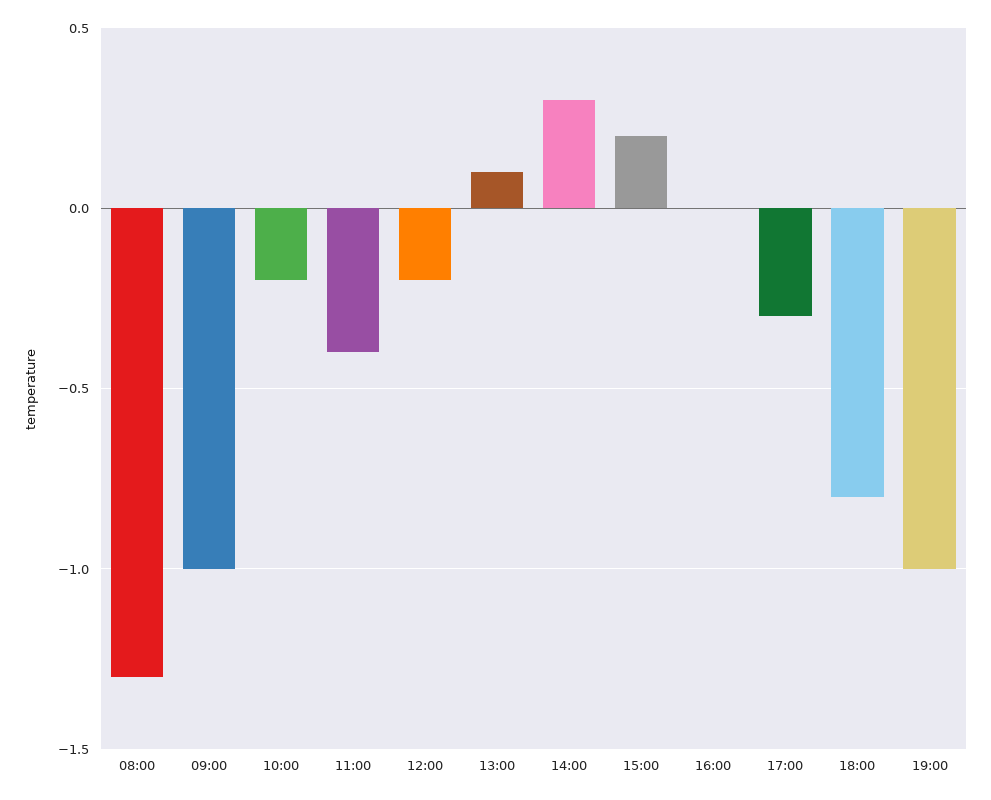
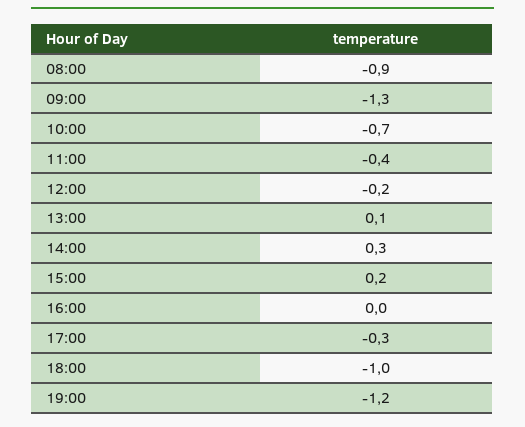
  {
-   "08:00": -1.3,
+   "08:00": -0.9,
-   "09:00": -1,
+   "09:00": -1.3,
-   "10:00": -0.2,
+   "10:00": -0.7,
    "11:00": -0.4,
    "12:00": -0.2,
    "13:00": 0.1,
    "14:00": 0.3,
    "15:00": 0.2,
    "16:00": 0,
    "17:00": -0.3,
-   "18:00": -0.8,
+   "18:00": -1,
-   "19:00": -1
+   "19:00": -1.2
  }

